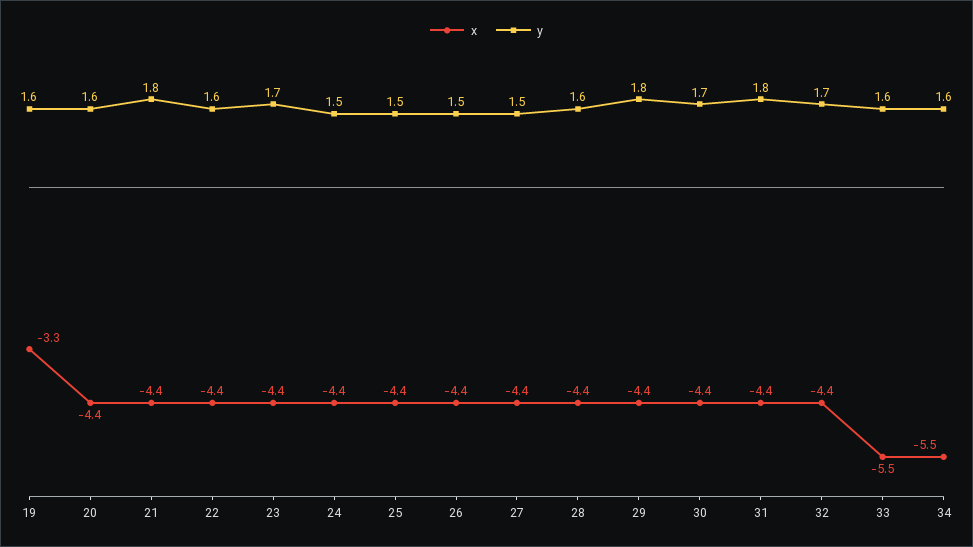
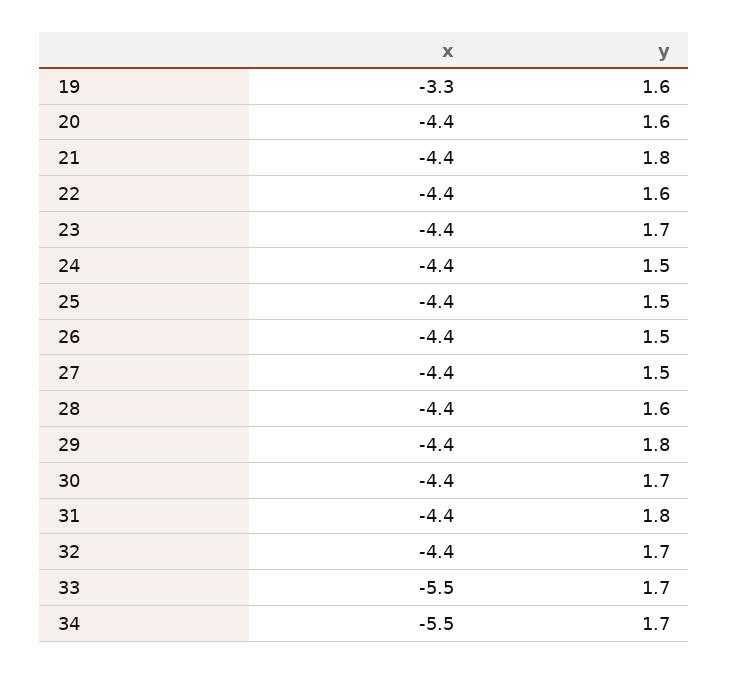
  {
    "x": {
      "19": -3.3,
      "20": -4.4,
      "21": -4.4,
      "22": -4.4,
      "23": -4.4,
      "24": -4.4,
      "25": -4.4,
      "26": -4.4,
      "27": -4.4,
      "28": -4.4,
      "29": -4.4,
      "30": -4.4,
      "31": -4.4,
      "32": -4.4,
      "33": -5.5,
      "34": -5.5
    },
    "y": {
      "19": 1.6,
      "20": 1.6,
      "21": 1.8,
      "22": 1.6,
      "23": 1.7,
      "24": 1.5,
      "25": 1.5,
      "26": 1.5,
      "27": 1.5,
      "28": 1.6,
      "29": 1.8,
      "30": 1.7,
      "31": 1.8,
      "32": 1.7,
-     "33": 1.6,
+     "33": 1.7,
-     "34": 1.6
+     "34": 1.7
    }
  }

